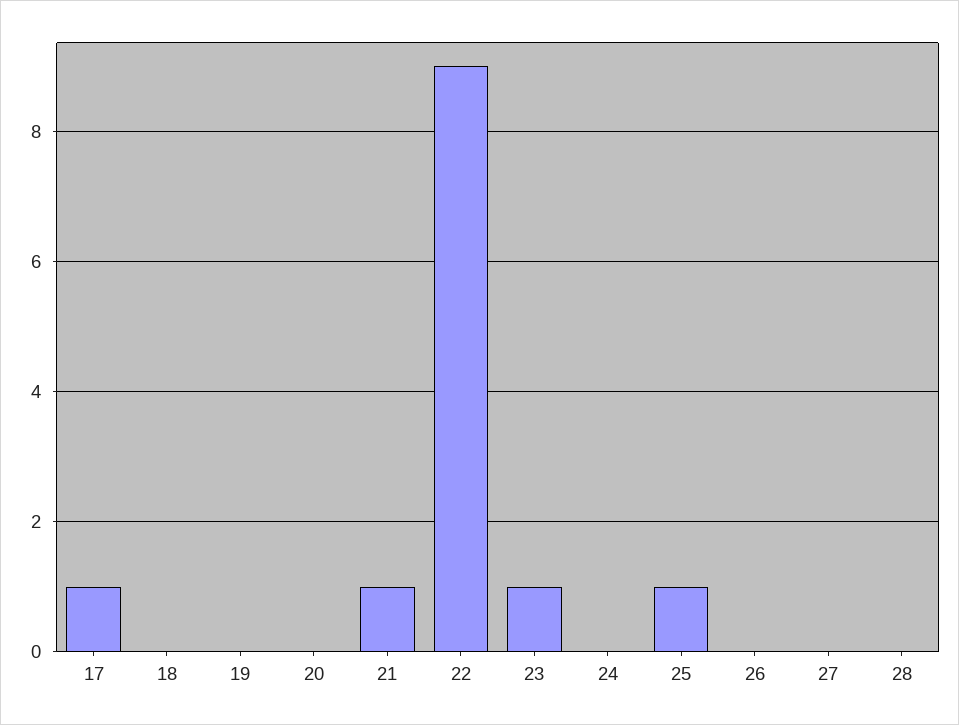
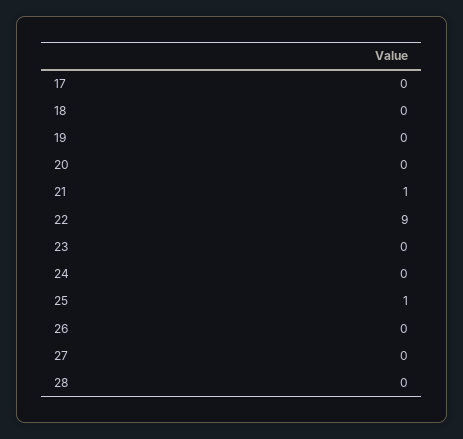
  {
-   "17": 1,
+   "17": 0,
    "18": 0,
    "19": 0,
    "20": 0,
    "21": 1,
    "22": 9,
-   "23": 1,
+   "23": 0,
    "24": 0,
    "25": 1,
    "26": 0,
    "27": 0,
    "28": 0
  }

